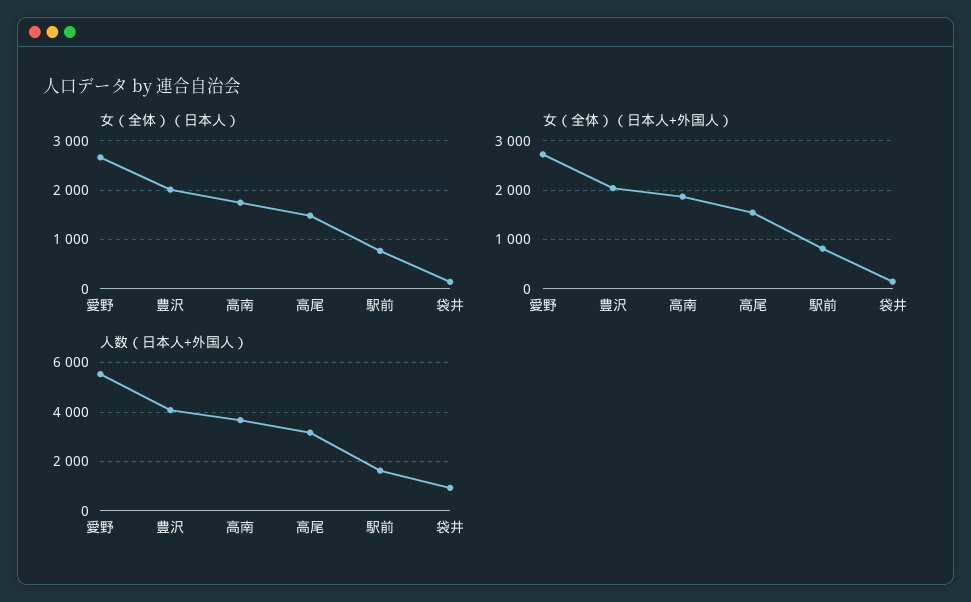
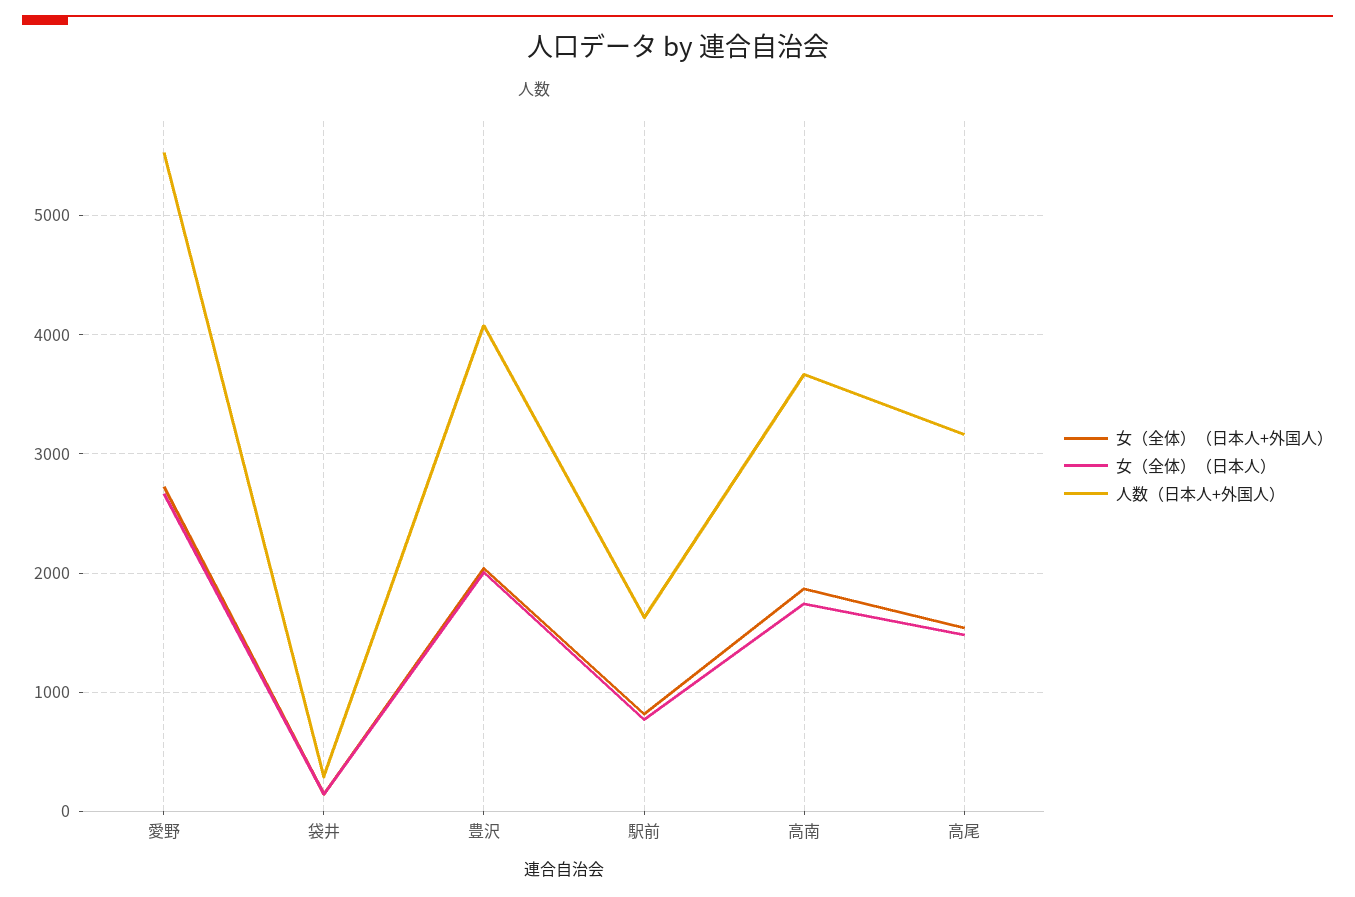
  {
    "女（全体）（日本人）": {
      "愛野": 2700,
      "豊沢": 2000,
      "高南": 1700,
      "高尾": 1500,
      "駅前": 800,
      "袋井": 100
    },
    "女（全体）（日本人+外国人）": {
      "愛野": 2700,
      "豊沢": 2000,
      "高南": 1900,
      "高尾": 1500,
      "駅前": 800,
      "袋井": 100
    },
    "人数（日本人+外国人）": {
      "愛野": 5500,
      "豊沢": 4100,
      "高南": 3700,
      "高尾": 3200,
      "駅前": 1600,
-     "袋井": 1000
+     "袋井": 300
    }
  }

